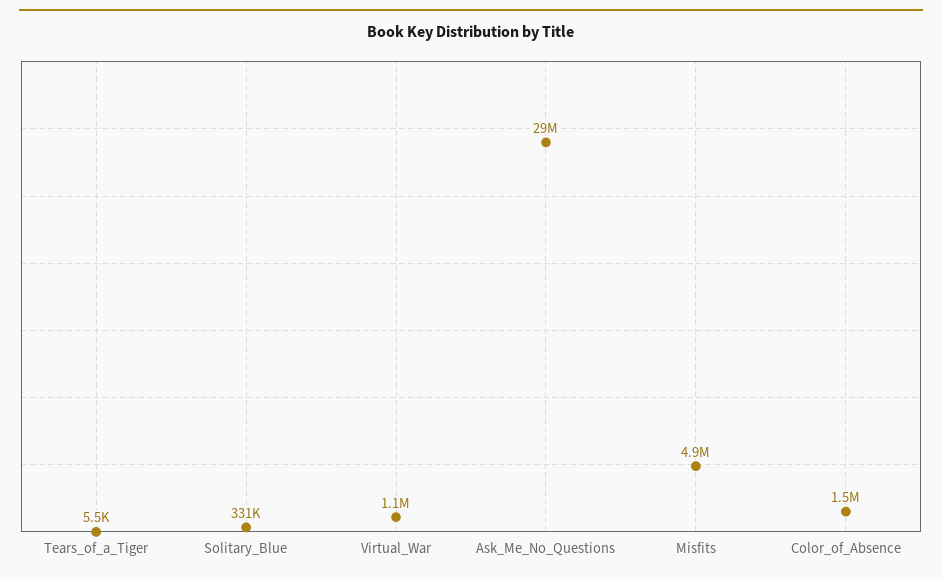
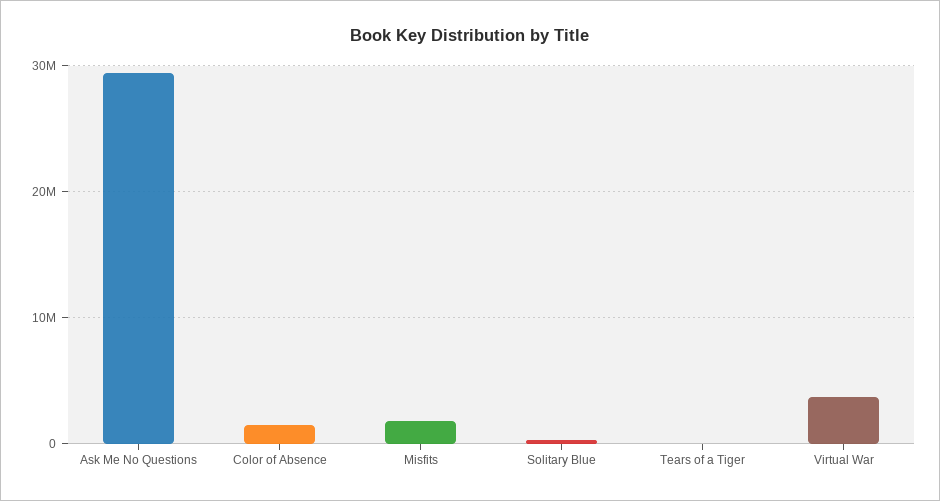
  {
    "Tears_of_a_Tiger": 5500,
    "Solitary_Blue": 331000,
-   "Virtual_War": 1100000,
+   "Virtual_War": 4000000,
    "Ask_Me_No_Questions": 29000000,
-   "Misfits": 4900000,
+   "Misfits": 2000000,
    "Color_of_Absence": 1500000
  }

